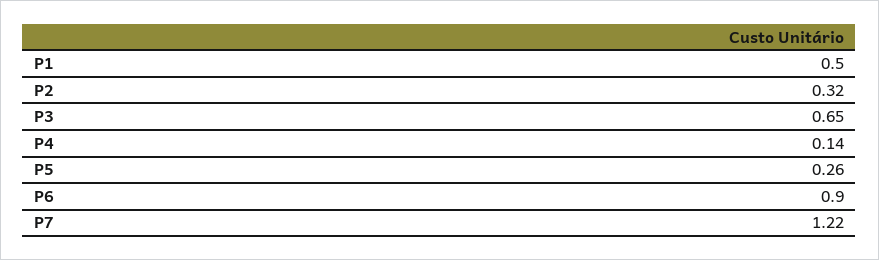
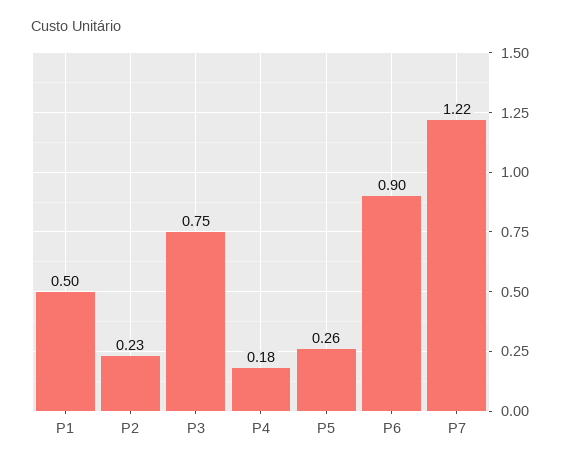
  {
    "P1": 0.5,
-   "P2": 0.32,
+   "P2": 0.23,
-   "P3": 0.65,
+   "P3": 0.75,
-   "P4": 0.14,
+   "P4": 0.18,
    "P5": 0.26,
    "P6": 0.9,
    "P7": 1.22
  }

